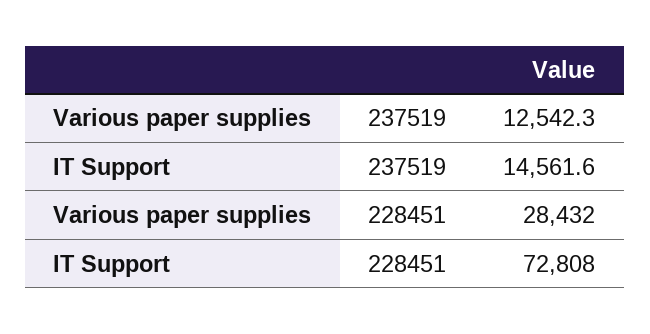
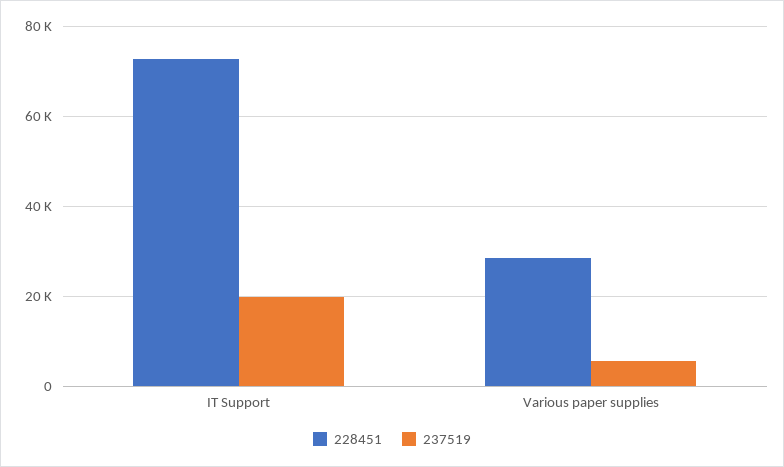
  {
    "237519": {
-     "Various paper supplies": 12542.3,
+     "Various paper supplies": 6000,
-     "IT Support": 14561.6
+     "IT Support": 20000
    },
    "228451": {
      "Various paper supplies": 28432,
      "IT Support": 72808
    }
  }

